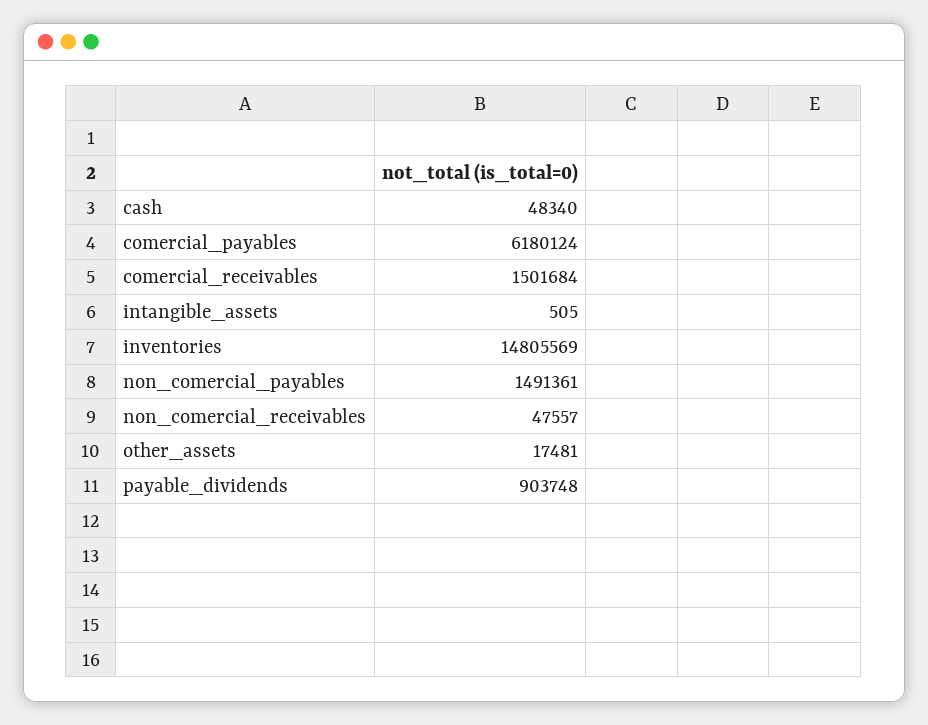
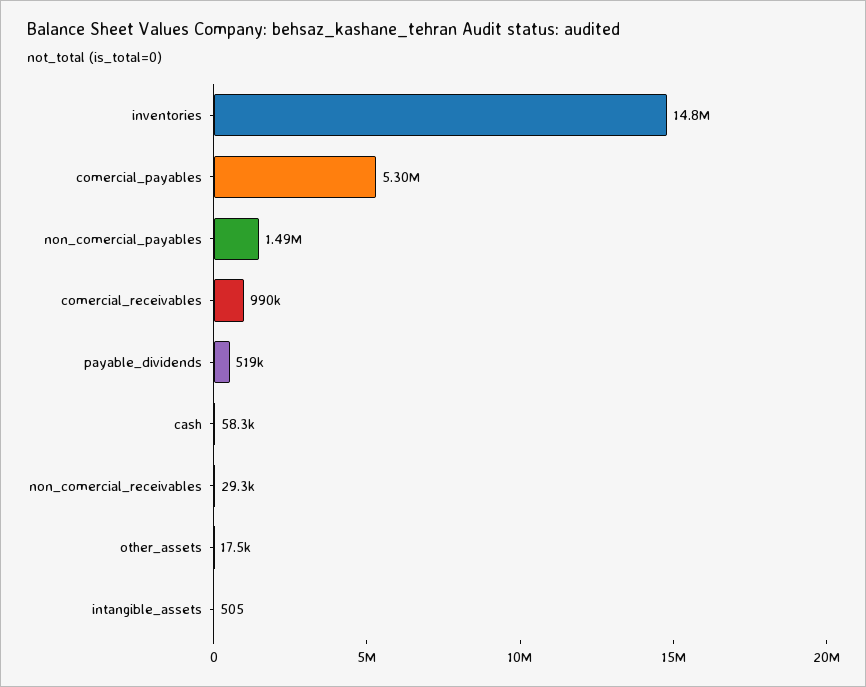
  {
-   "cash": 48340,
+   "cash": 58300,
-   "comercial_payables": 6180124,
+   "comercial_payables": 5300000,
-   "comercial_receivables": 1501684,
+   "comercial_receivables": 990000,
    "intangible_assets": 505,
    "inventories": 14805569,
    "non_comercial_payables": 1491361,
-   "non_comercial_receivables": 47557,
+   "non_comercial_receivables": 29300,
    "other_assets": 17481,
-   "payable_dividends": 903748
+   "payable_dividends": 519000
  }

